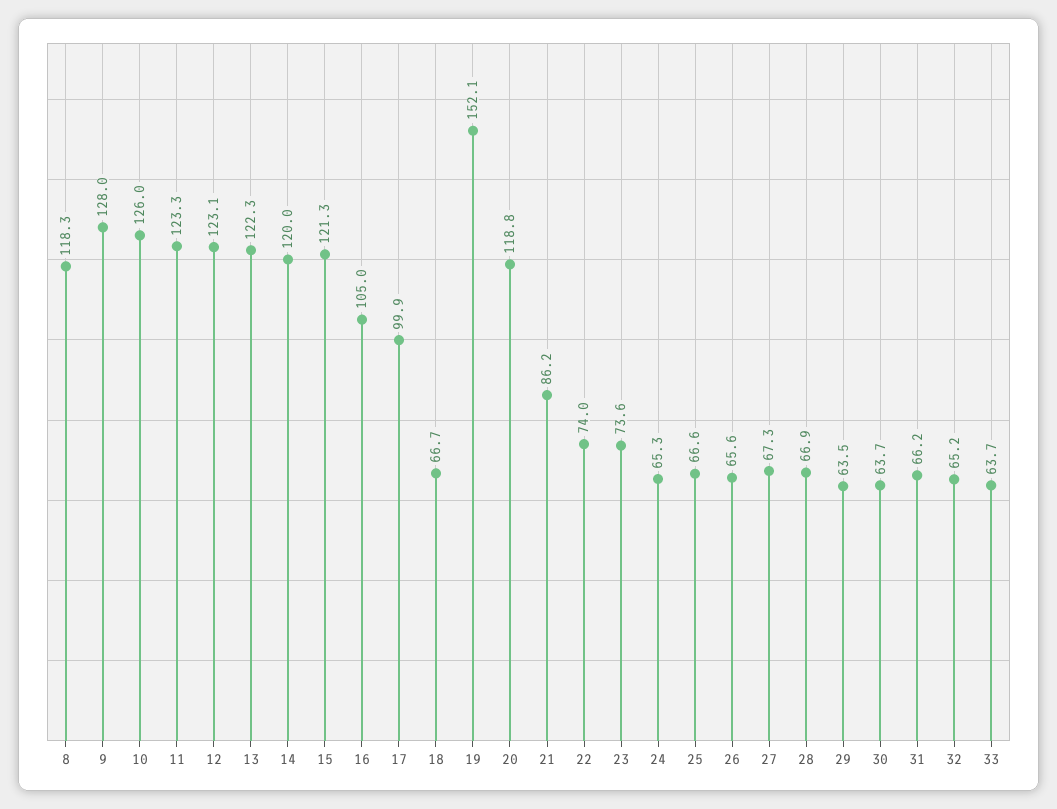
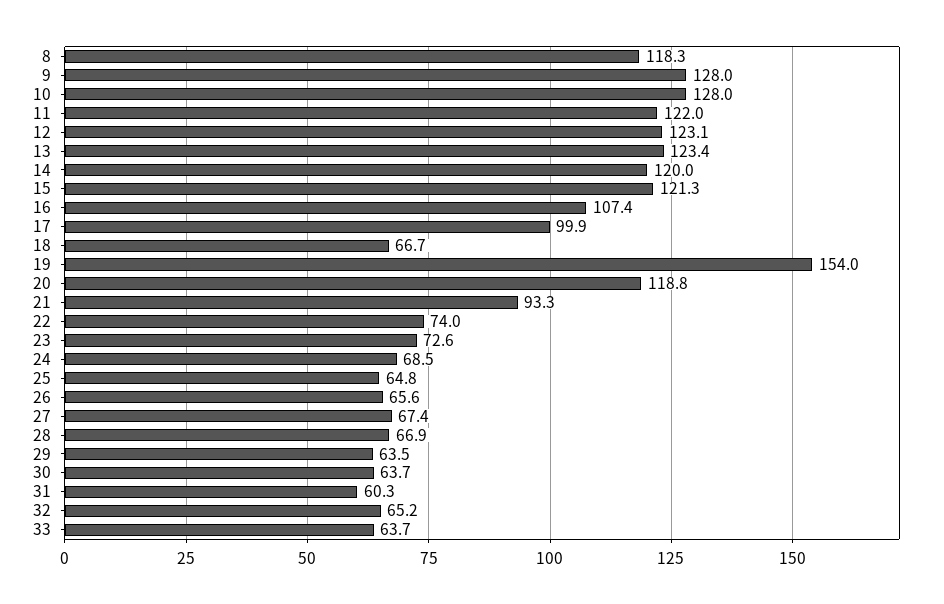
  {
    "8": 118.3,
    "9": 128,
-   "10": 126,
+   "10": 128,
-   "11": 123.3,
+   "11": 122,
    "12": 123.1,
-   "13": 122.3,
+   "13": 123.4,
    "14": 120,
    "15": 121.3,
-   "16": 105,
+   "16": 107.4,
    "17": 99.9,
    "18": 66.7,
-   "19": 152.1,
+   "19": 154,
    "20": 118.8,
-   "21": 86.2,
+   "21": 93.3,
    "22": 74,
-   "23": 73.6,
+   "23": 72.6,
-   "24": 65.3,
+   "24": 68.5,
-   "25": 66.6,
+   "25": 64.8,
    "26": 65.6,
-   "27": 67.3,
+   "27": 67.4,
    "28": 66.9,
    "29": 63.5,
    "30": 63.7,
-   "31": 66.2,
+   "31": 60.3,
    "32": 65.2,
    "33": 63.7
  }

